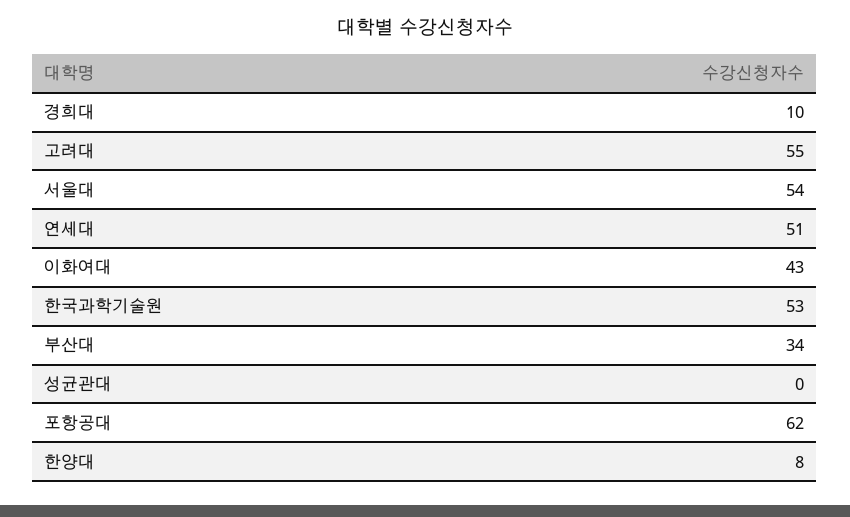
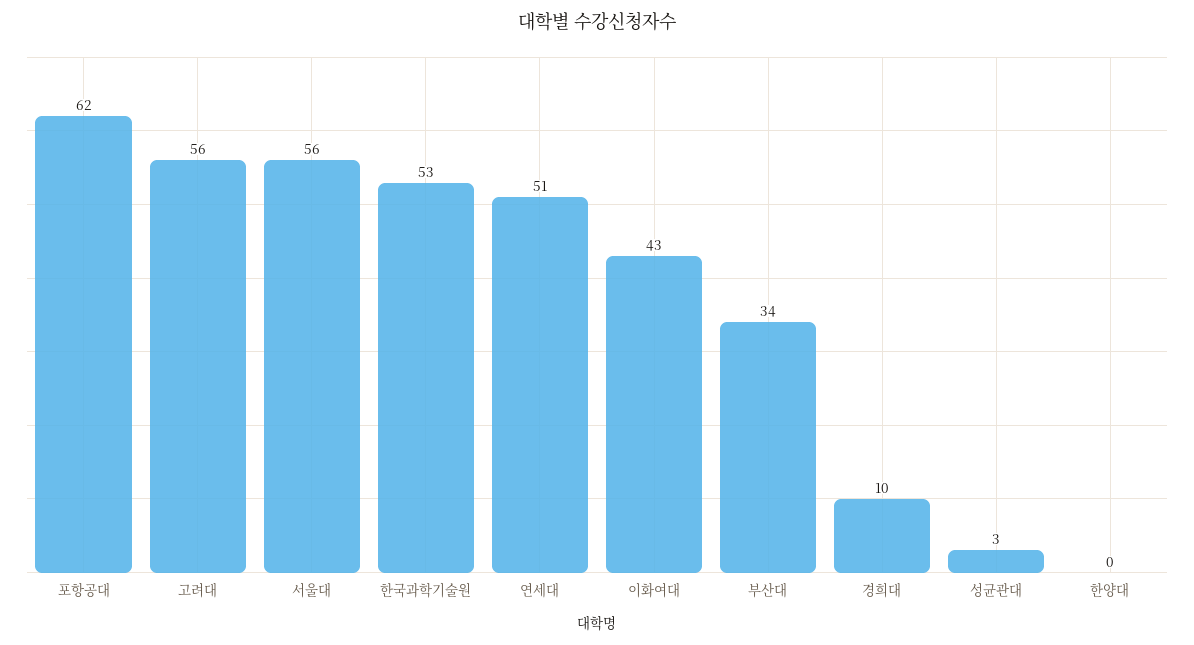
  {
    "경희대": 10,
-   "고려대": 55,
+   "고려대": 56,
-   "서울대": 54,
+   "서울대": 56,
    "연세대": 51,
    "이화여대": 43,
    "한국과학기술원": 53,
    "부산대": 34,
-   "성균관대": 0,
+   "성균관대": 3,
    "포항공대": 62,
-   "한양대": 8
+   "한양대": 0
  }

